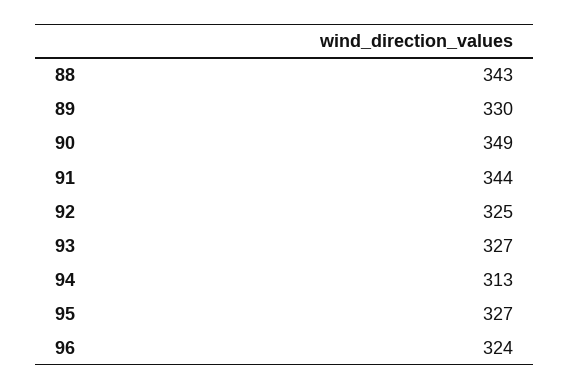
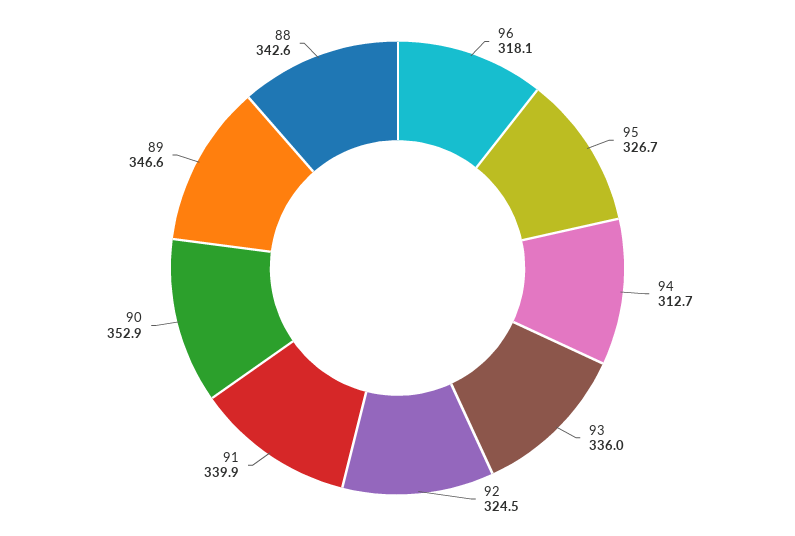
  {
    "88": 342.6,
-   "89": 330,
+   "89": 346.6,
-   "90": 349,
+   "90": 352.9,
-   "91": 344,
+   "91": 339.9,
    "92": 324.5,
-   "93": 327,
+   "93": 336,
    "94": 312.7,
    "95": 326.7,
-   "96": 324
+   "96": 318.1
  }

